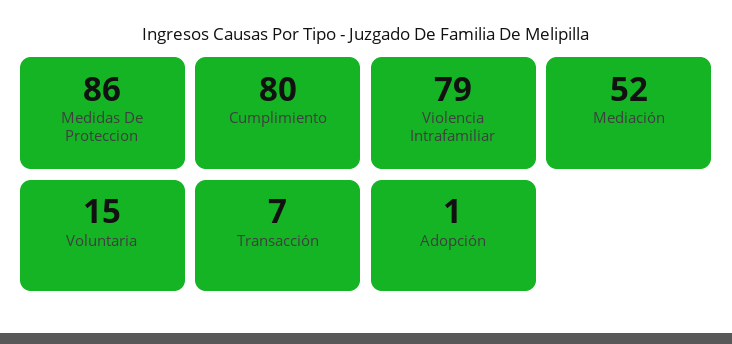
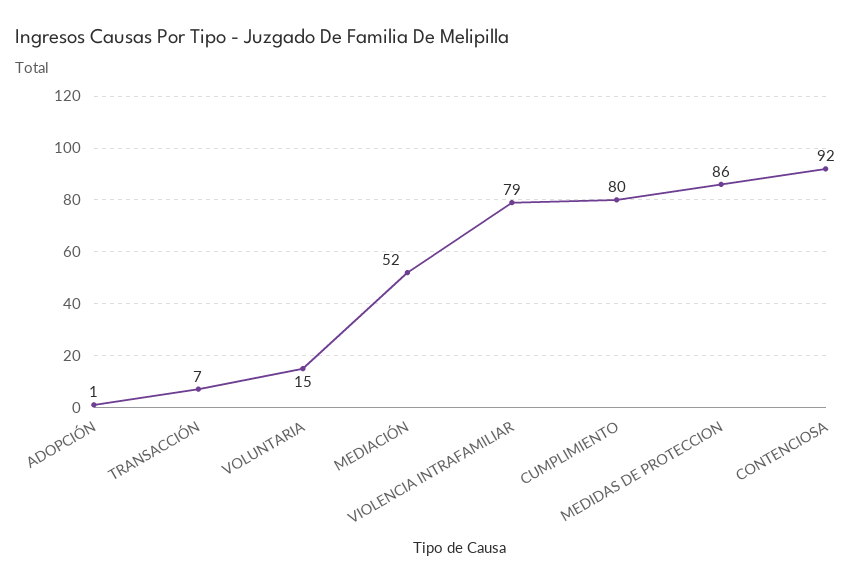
  {
    "Medidas De Proteccion": 86,
    "Cumplimiento": 80,
    "Violencia Intrafamiliar": 79,
    "Mediación": 52,
    "Voluntaria": 15,
    "Transacción": 7,
-   "Adopción": 1
+   "Adopción": 1,
+   "CONTENCIOSA": 92
  }

